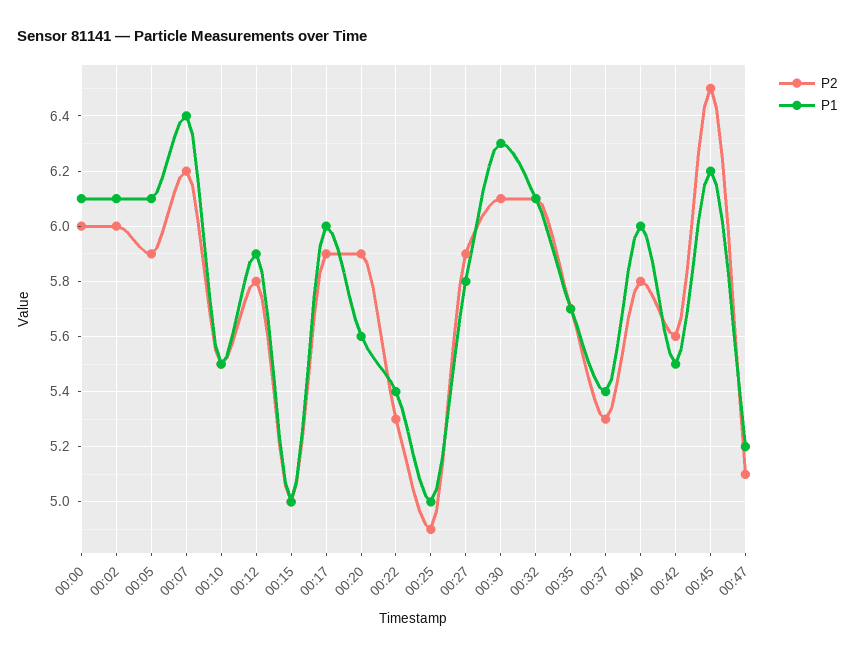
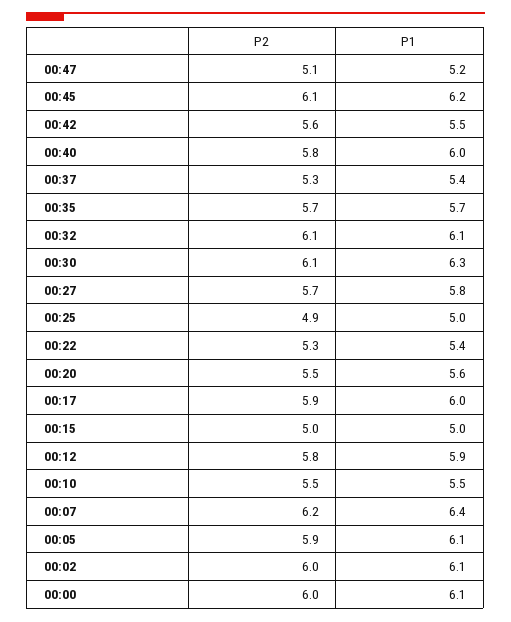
  {
    "P2": {
      "00:00": 6,
      "00:02": 6,
      "00:05": 5.9,
      "00:07": 6.2,
      "00:10": 5.5,
      "00:12": 5.8,
      "00:15": 5,
      "00:17": 5.9,
-     "00:20": 5.9,
+     "00:20": 5.5,
      "00:22": 5.3,
      "00:25": 4.9,
-     "00:27": 5.9,
+     "00:27": 5.7,
      "00:30": 6.1,
      "00:32": 6.1,
      "00:35": 5.7,
      "00:37": 5.3,
      "00:40": 5.8,
      "00:42": 5.6,
-     "00:45": 6.5,
+     "00:45": 6.1,
      "00:47": 5.1
    },
    "P1": {
      "00:00": 6.1,
      "00:02": 6.1,
      "00:05": 6.1,
      "00:07": 6.4,
      "00:10": 5.5,
      "00:12": 5.9,
      "00:15": 5,
      "00:17": 6,
      "00:20": 5.6,
      "00:22": 5.4,
      "00:25": 5,
      "00:27": 5.8,
      "00:30": 6.3,
      "00:32": 6.1,
      "00:35": 5.7,
      "00:37": 5.4,
      "00:40": 6,
      "00:42": 5.5,
      "00:45": 6.2,
      "00:47": 5.2
    }
  }

